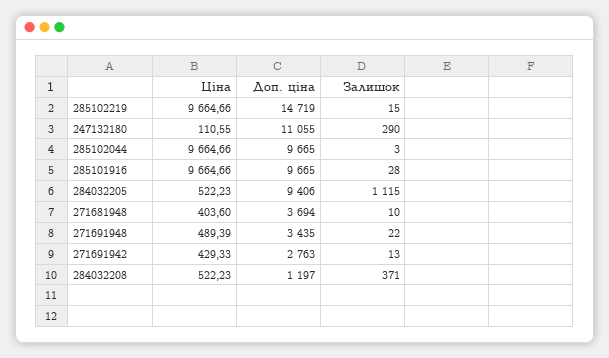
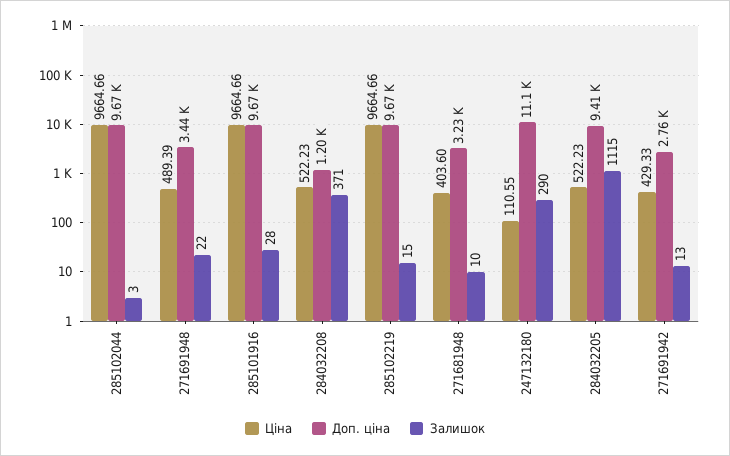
  {
    "Ціна": {
      "285102219": 9664.66,
      "247132180": 110.55,
      "285102044": 9664.66,
      "285101916": 9664.66,
      "284032205": 522.23,
      "271681948": 403.6,
      "271691948": 489.39,
      "271691942": 429.33,
      "284032208": 522.23
    },
    "Доп. ціна": {
-     "285102219": 14719,
+     "285102219": 9670,
      "247132180": 11055,
      "285102044": 9665,
      "285101916": 9665,
      "284032205": 9406,
-     "271681948": 3694,
+     "271681948": 3230,
      "271691948": 3435,
      "271691942": 2763,
      "284032208": 1197
    },
    "Залишок": {
      "285102219": 15,
      "247132180": 290,
      "285102044": 3,
      "285101916": 28,
      "284032205": 1115,
      "271681948": 10,
      "271691948": 22,
      "271691942": 13,
      "284032208": 371
    }
  }

